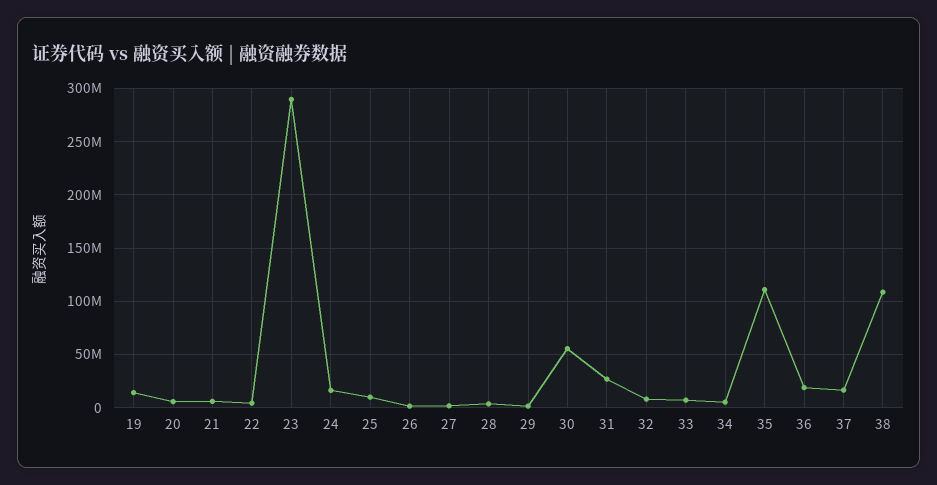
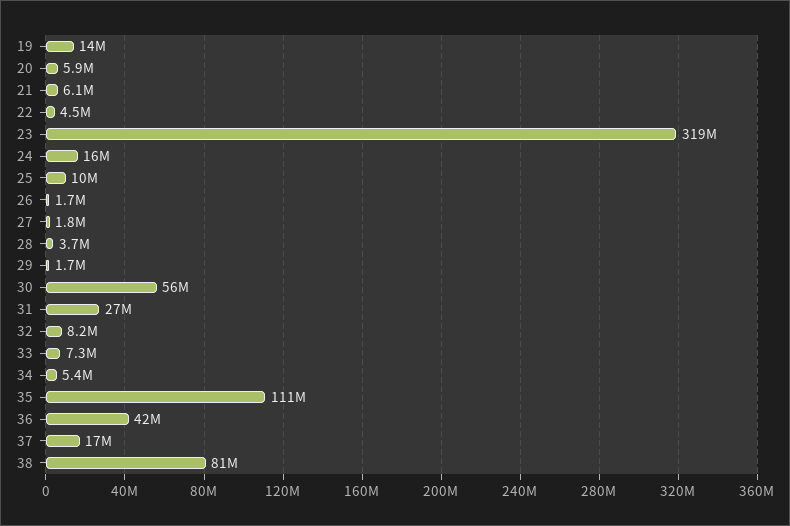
  {
    "19": 14000000,
    "20": 5900000,
    "21": 6100000,
    "22": 4500000,
-   "23": 290000000,
+   "23": 319000000,
    "24": 16000000,
    "25": 10000000,
    "26": 1700000,
    "27": 1800000,
    "28": 3700000,
    "29": 1700000,
    "30": 56000000,
    "31": 27000000,
    "32": 8200000,
    "33": 7300000,
    "34": 5400000,
    "35": 111000000,
-   "36": 20000000,
+   "36": 42000000,
    "37": 17000000,
-   "38": 110000000
+   "38": 81000000
  }

